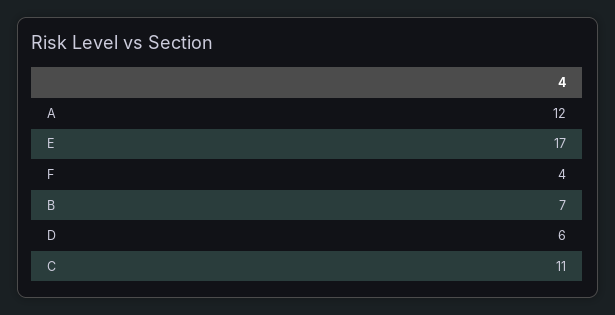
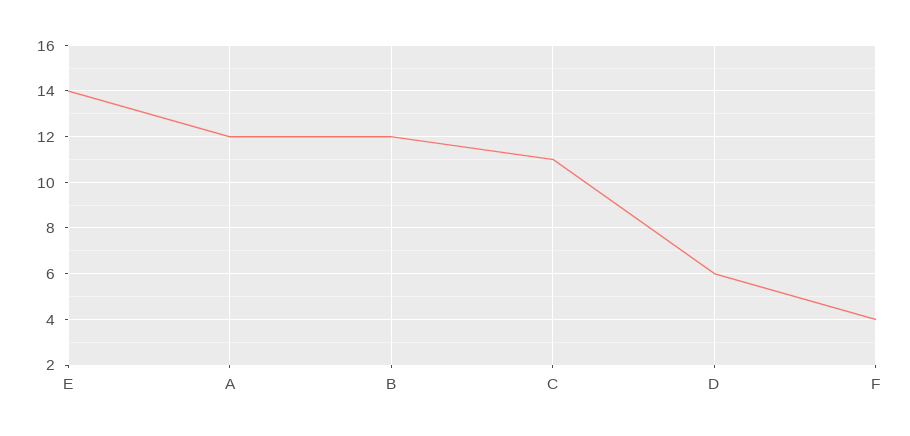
  {
    "A": 12,
-   "E": 17,
+   "E": 14,
    "F": 4,
-   "B": 7,
+   "B": 12,
    "D": 6,
    "C": 11
  }

